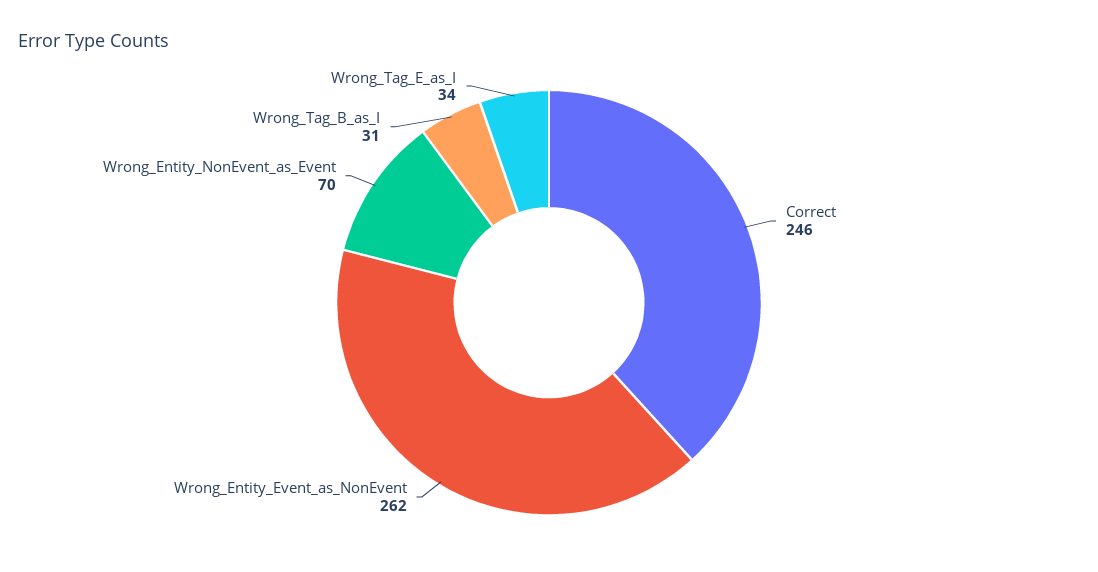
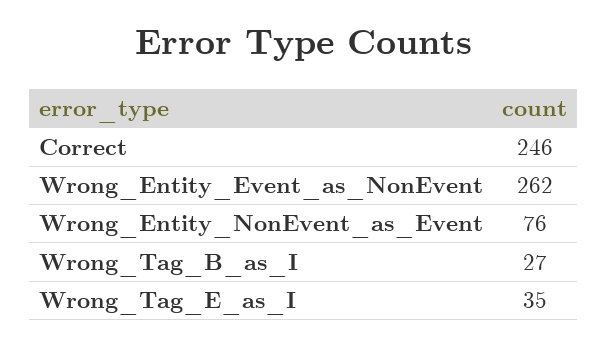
  {
    "Correct": 246,
    "Wrong_Entity_Event_as_NonEvent": 262,
-   "Wrong_Entity_NonEvent_as_Event": 70,
+   "Wrong_Entity_NonEvent_as_Event": 76,
-   "Wrong_Tag_B_as_I": 31,
+   "Wrong_Tag_B_as_I": 27,
-   "Wrong_Tag_E_as_I": 34
+   "Wrong_Tag_E_as_I": 35
  }

